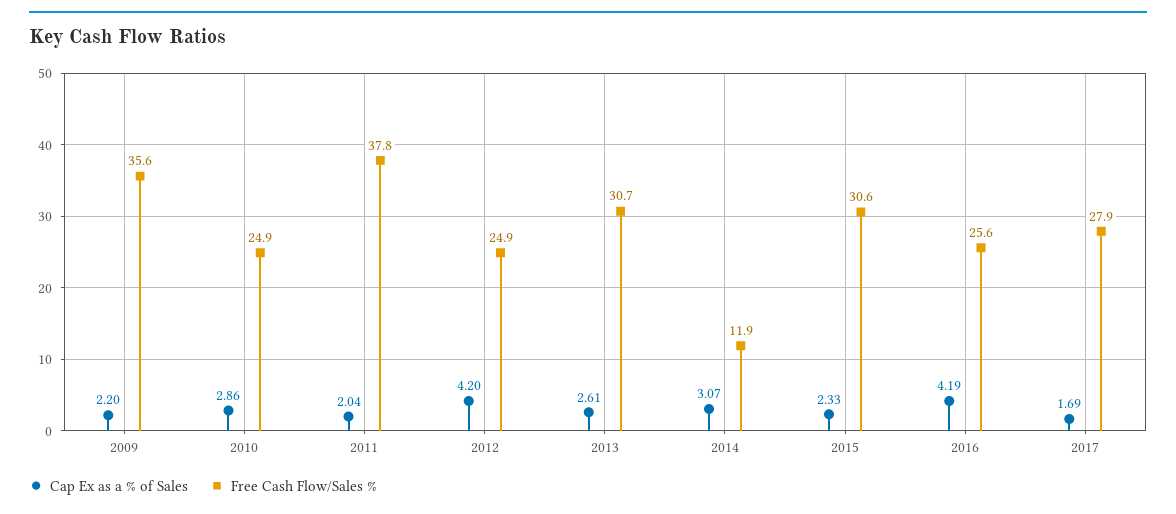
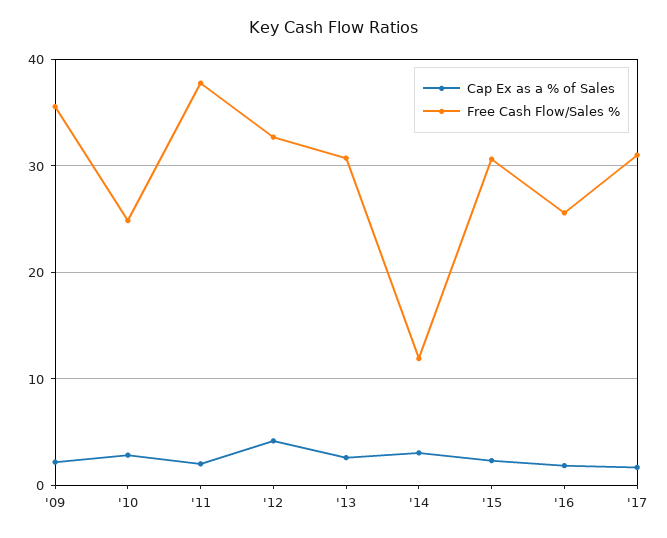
  {
    "Cap Ex as a % of Sales": {
      "2009": 2.2,
      "2010": 2.86,
      "2011": 2.04,
      "2012": 4.2,
      "2013": 2.61,
      "2014": 3.07,
      "2015": 2.33,
-     "2016": 4.19,
+     "2016": 2,
      "2017": 1.69
    },
    "Free Cash Flow/Sales %": {
      "2009": 35.6,
      "2010": 24.9,
      "2011": 37.8,
-     "2012": 24.9,
+     "2012": 33,
      "2013": 30.7,
      "2014": 11.9,
      "2015": 30.6,
      "2016": 25.6,
-     "2017": 27.9
+     "2017": 31
    }
  }

